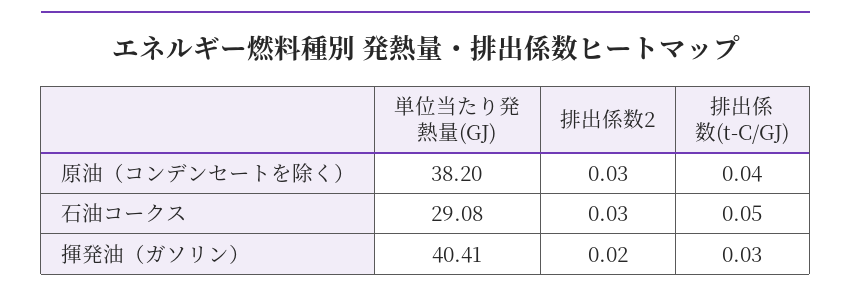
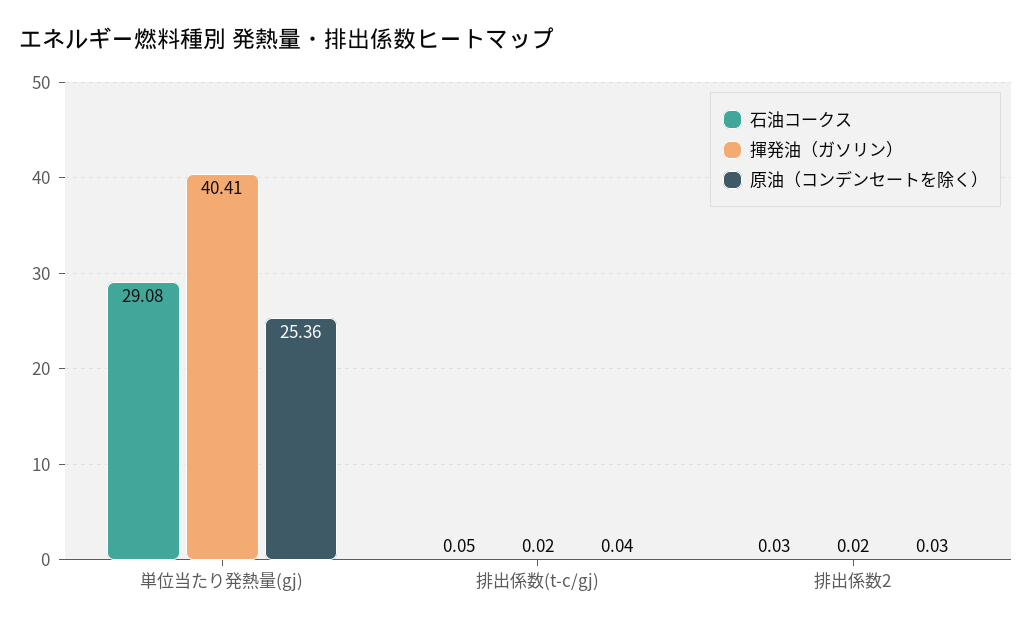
  {
    "原油（コンデンセートを除く）": {
-     "単位当たり発熱量(GJ)": 38.2,
+     "単位当たり発熱量(GJ)": 25.36,
      "排出係数2": 0.03,
      "排出係数(t-C/GJ)": 0.04
    },
    "石油コークス": {
      "単位当たり発熱量(GJ)": 29.08,
      "排出係数2": 0.03,
      "排出係数(t-C/GJ)": 0.05
    },
    "揮発油（ガソリン）": {
      "単位当たり発熱量(GJ)": 40.41,
      "排出係数2": 0.02,
-     "排出係数(t-C/GJ)": 0.03
+     "排出係数(t-C/GJ)": 0.02
    }
  }

